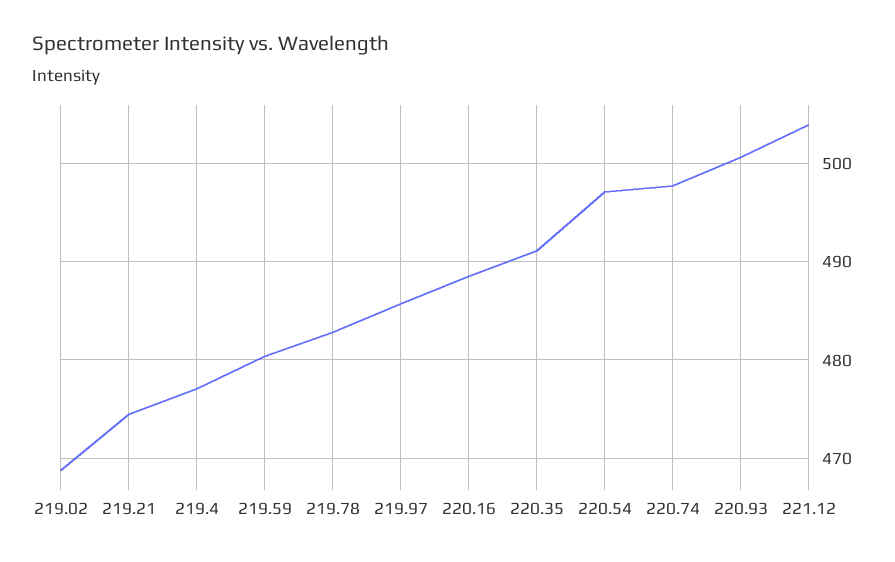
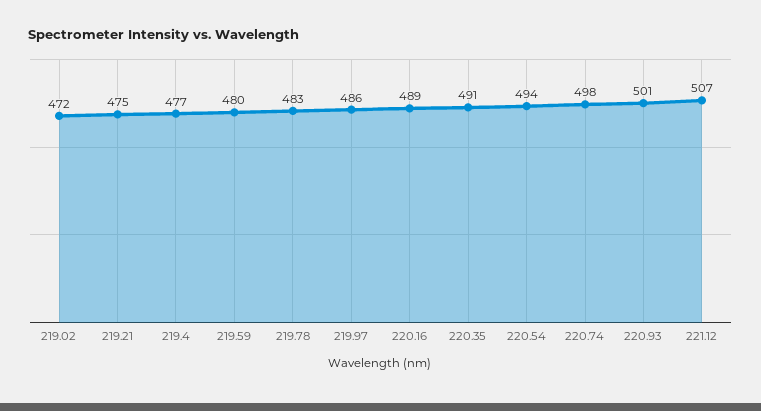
  {
-   "219.02": 469,
+   "219.02": 472,
    "219.21": 475,
    "219.4": 477,
    "219.59": 480,
    "219.78": 483,
    "219.97": 486,
    "220.16": 489,
    "220.35": 491,
-   "220.54": 497,
+   "220.54": 494,
    "220.74": 498,
    "220.93": 501,
-   "221.12": 504
+   "221.12": 507
  }

